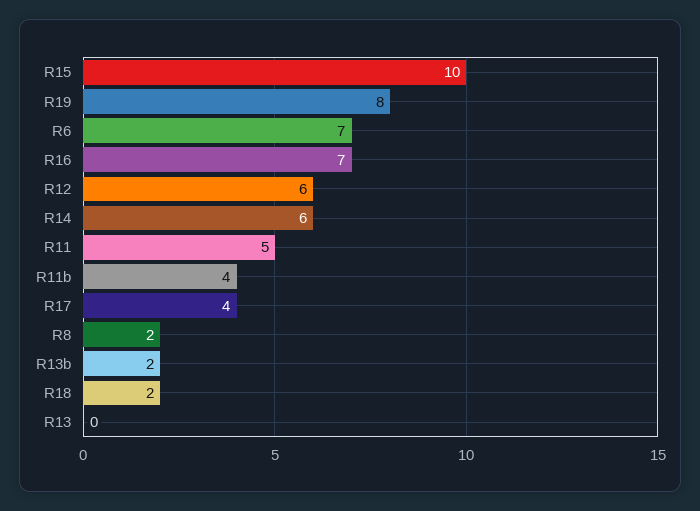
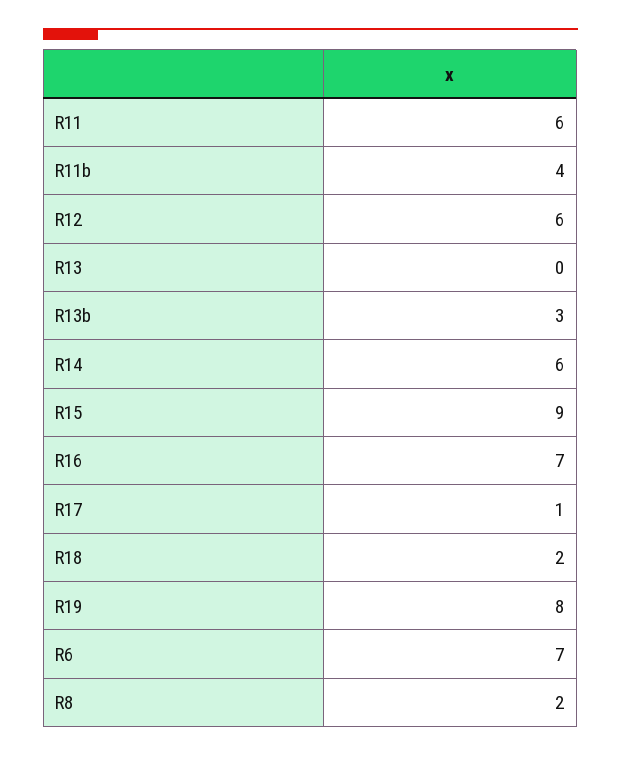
  {
-   "R15": 10,
+   "R15": 9,
    "R19": 8,
    "R6": 7,
    "R16": 7,
    "R12": 6,
    "R14": 6,
-   "R11": 5,
+   "R11": 6,
    "R11b": 4,
-   "R17": 4,
+   "R17": 1,
    "R8": 2,
-   "R13b": 2,
+   "R13b": 3,
    "R18": 2,
    "R13": 0
  }

